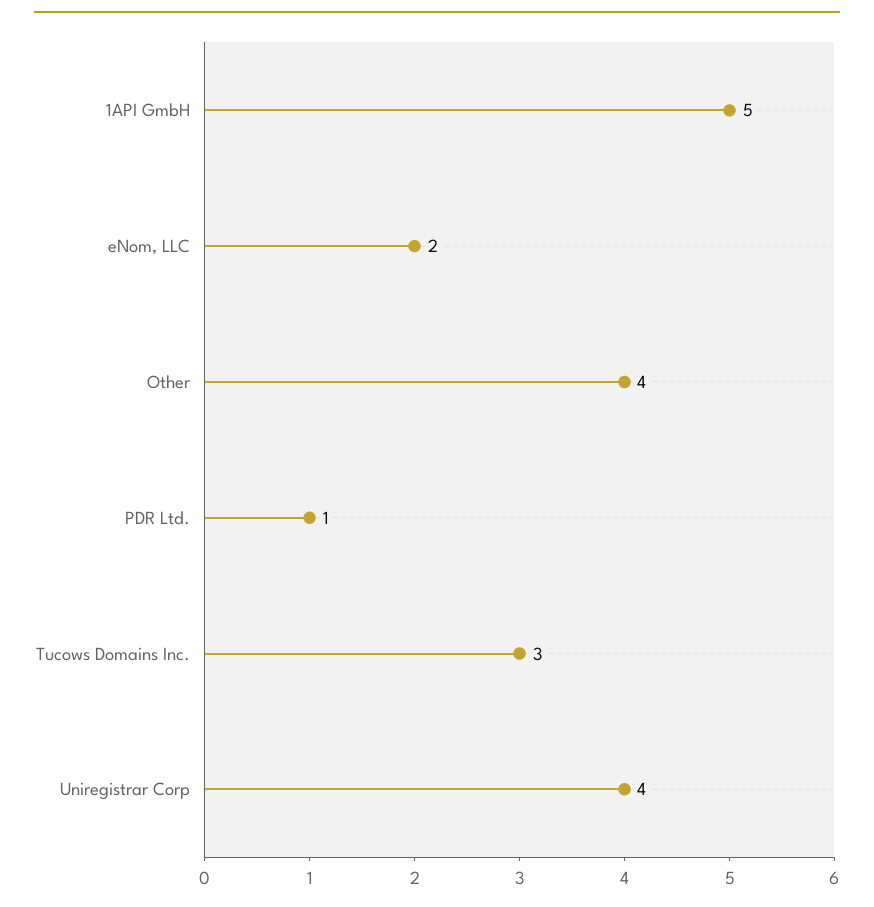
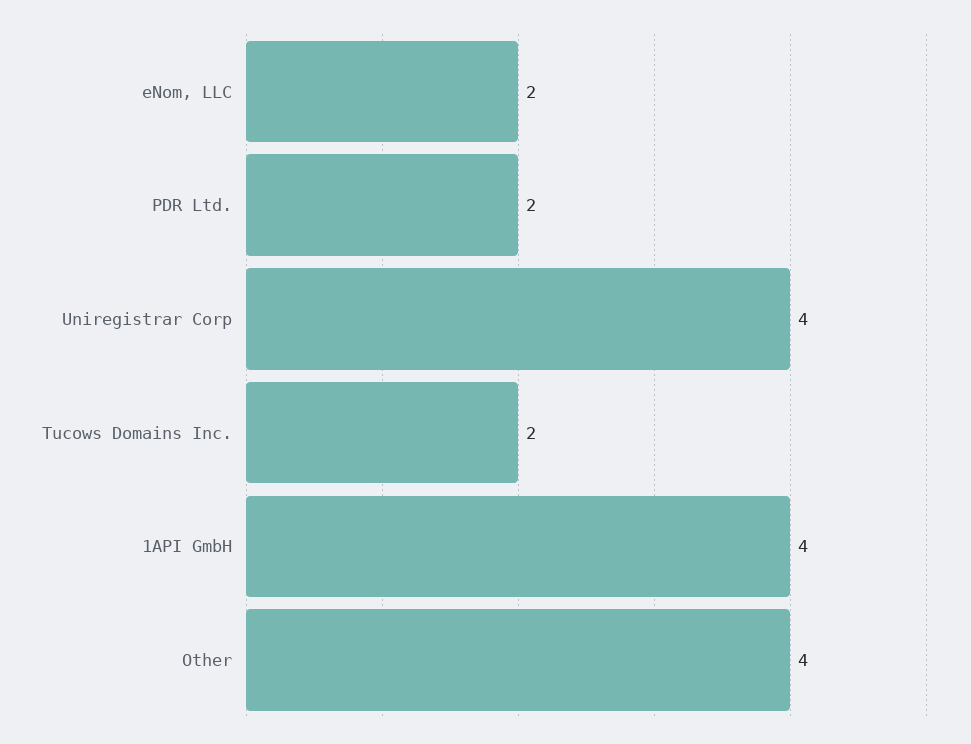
  {
-   "1API GmbH": 5,
+   "1API GmbH": 4,
    "eNom, LLC": 2,
    "Other": 4,
-   "PDR Ltd.": 1,
+   "PDR Ltd.": 2,
-   "Tucows Domains Inc.": 3,
+   "Tucows Domains Inc.": 2,
    "Uniregistrar Corp": 4
  }

